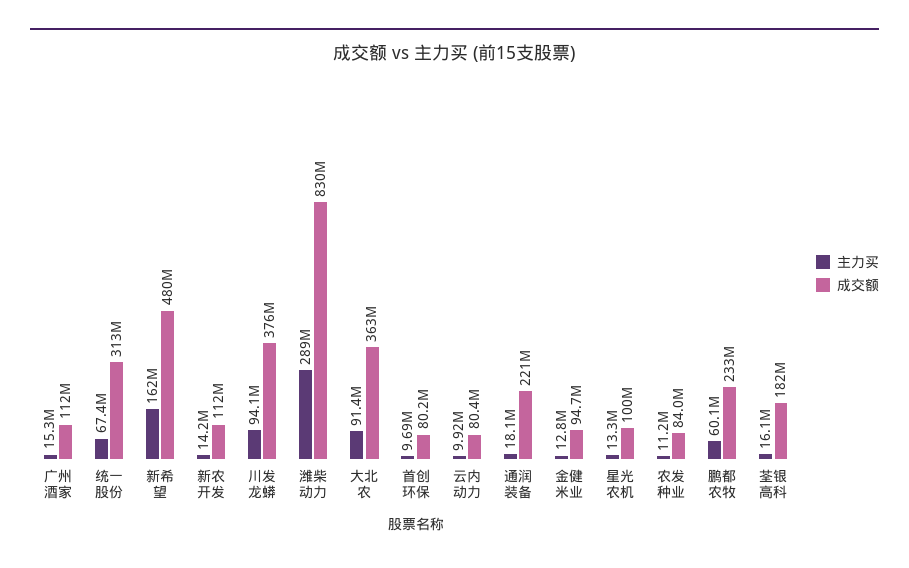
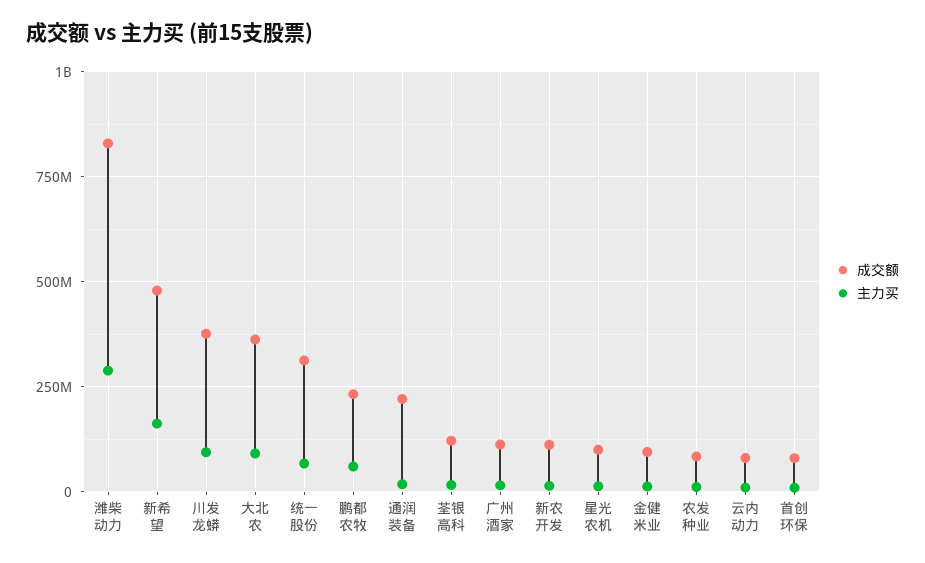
  {
    "主力买": {
      "广州酒家": 15300000,
      "统一股份": 67400000,
      "新希望": 162000000,
      "新农开发": 14200000,
      "川发龙蟒": 94100000,
      "潍柴动力": 289000000,
      "大北农": 91400000,
      "首创环保": 9690000,
      "云内动力": 9920000,
      "通润装备": 18100000,
      "金健米业": 12800000,
      "星光农机": 13300000,
      "农发种业": 11200000,
      "鹏都农牧": 60100000,
      "荃银高科": 16100000
    },
    "成交额": {
      "广州酒家": 112000000,
      "统一股份": 313000000,
      "新希望": 480000000,
      "新农开发": 112000000,
      "川发龙蟒": 376000000,
      "潍柴动力": 830000000,
      "大北农": 363000000,
      "首创环保": 80200000,
      "云内动力": 80400000,
      "通润装备": 221000000,
      "金健米业": 94700000,
      "星光农机": 100000000,
      "农发种业": 84000000,
      "鹏都农牧": 233000000,
-     "荃银高科": 182000000
+     "荃银高科": 125000000
    }
  }

